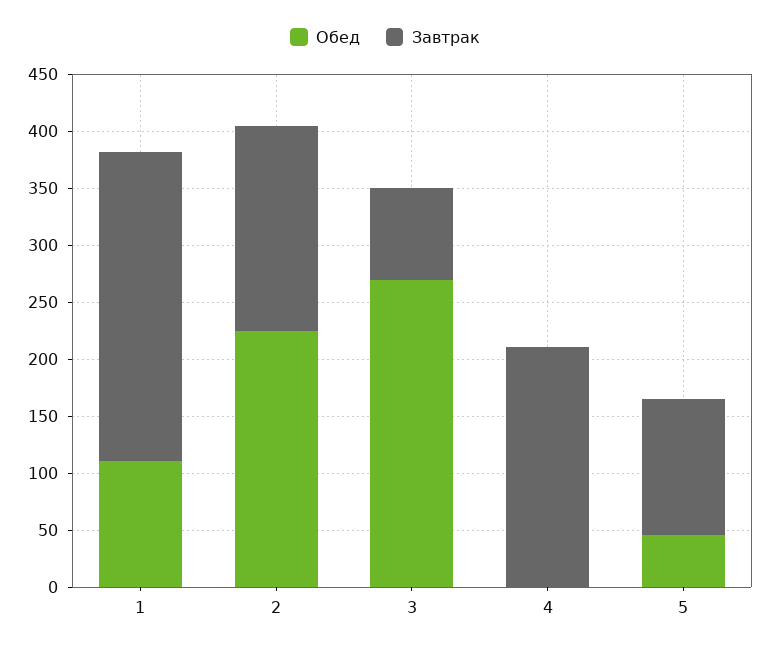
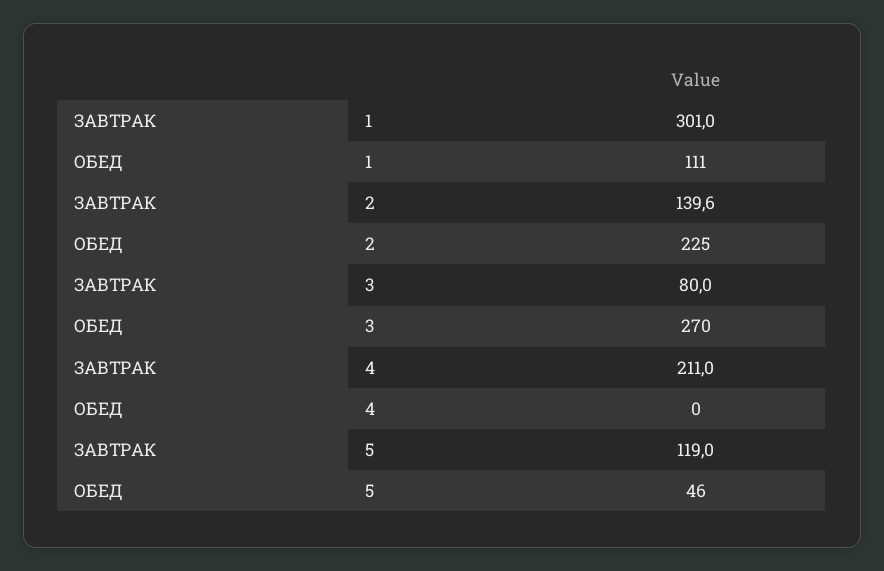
  {
    "Обед": {
      "1": 111,
      "2": 225,
      "3": 270,
      "4": 0,
      "5": 46
    },
    "Завтрак": {
-     "1": 270,
+     "1": 301,
-     "2": 180,
+     "2": 139.6,
      "3": 80,
      "4": 211,
      "5": 119
    }
  }

